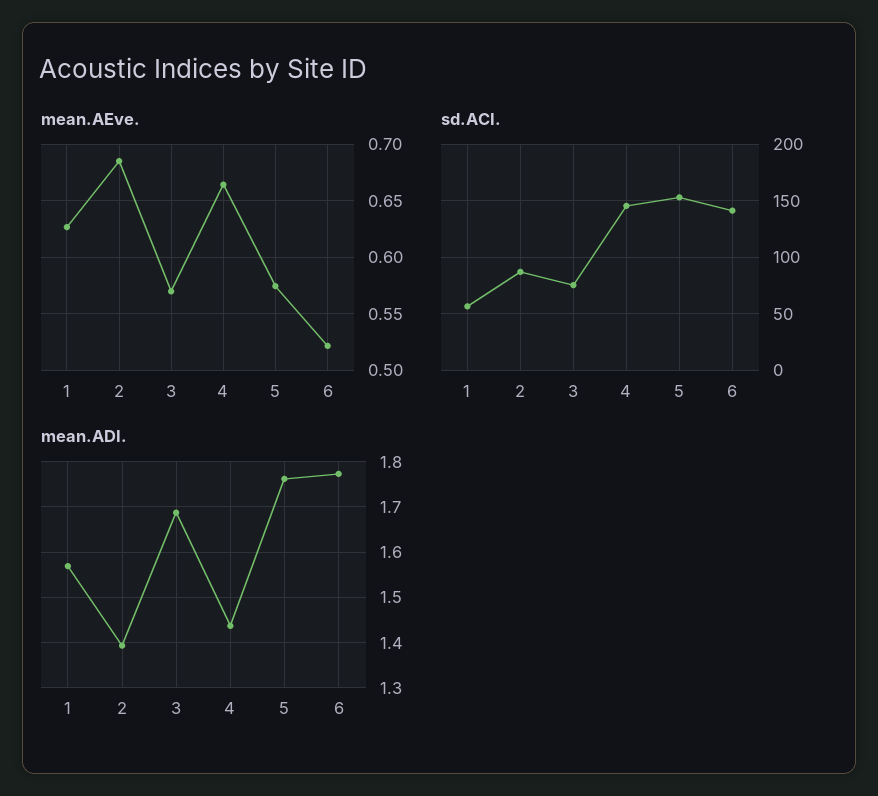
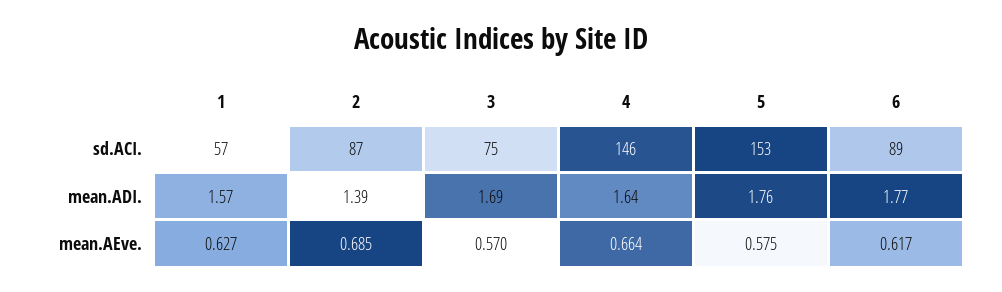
  {
    "mean.AEve.": {
      "1": 0.627,
      "2": 0.685,
      "3": 0.57,
      "4": 0.664,
      "5": 0.575,
-     "6": 0.52
+     "6": 0.617
    },
    "sd.ACI.": {
      "1": 57,
      "2": 87,
      "3": 75,
      "4": 146,
      "5": 153,
-     "6": 140
+     "6": 89
    },
    "mean.ADI.": {
      "1": 1.57,
      "2": 1.39,
      "3": 1.69,
-     "4": 1.44,
+     "4": 1.64,
      "5": 1.76,
      "6": 1.77
    }
  }

